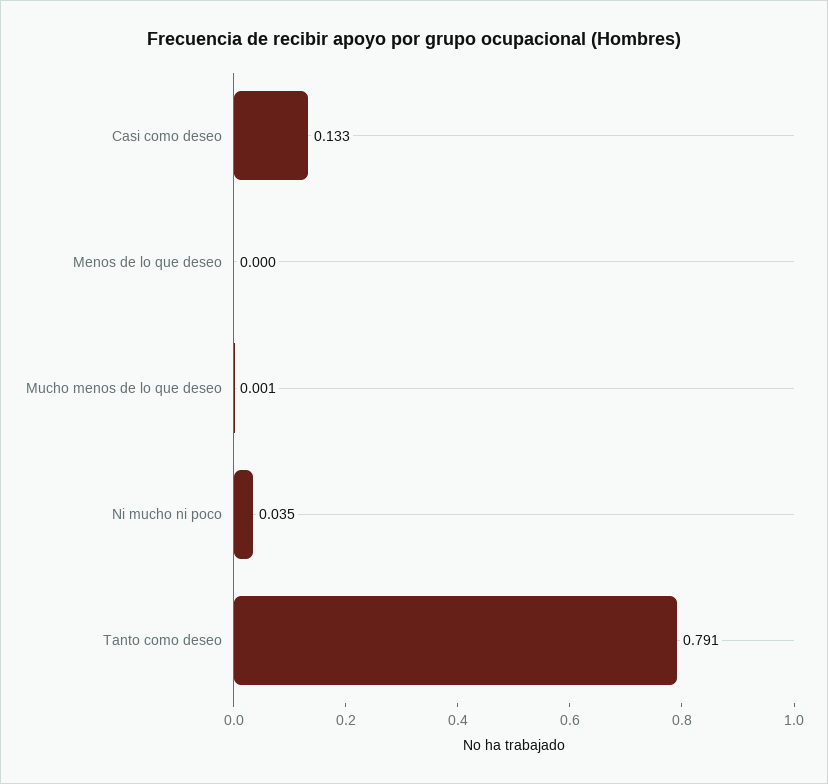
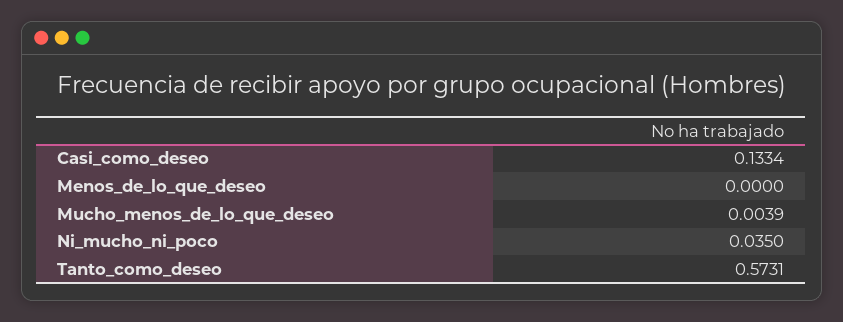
  {
    "Casi como deseo": 0.1334,
    "Menos de lo que deseo": 0,
-   "Mucho menos de lo que deseo": 0.001,
+   "Mucho menos de lo que deseo": 0.0039,
    "Ni mucho ni poco": 0.035,
-   "Tanto como deseo": 0.791
+   "Tanto como deseo": 0.5731
  }

